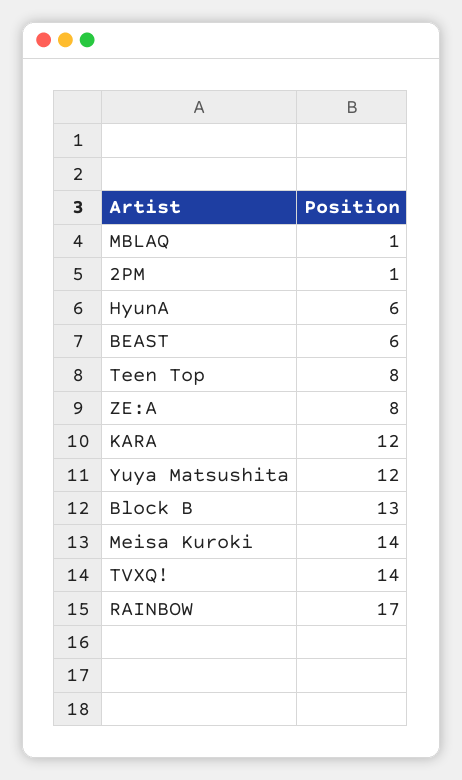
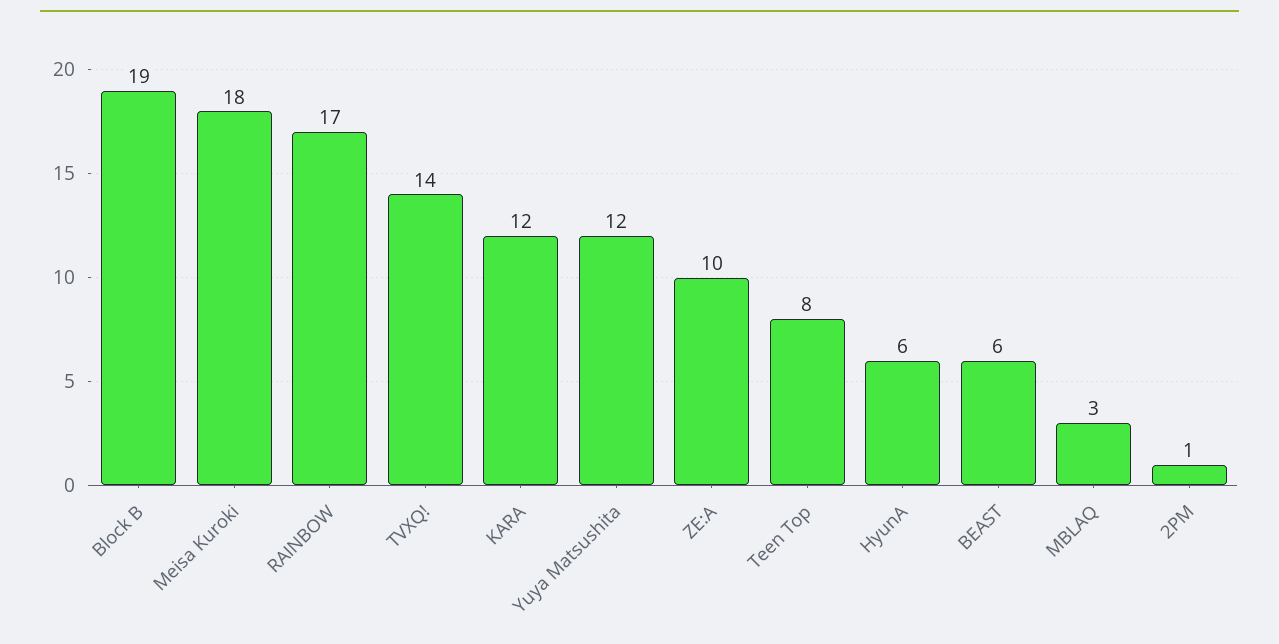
  {
-   "MBLAQ": 1,
+   "MBLAQ": 3,
    "2PM": 1,
    "HyunA": 6,
    "BEAST": 6,
    "Teen Top": 8,
-   "ZE:A": 8,
+   "ZE:A": 10,
    "KARA": 12,
    "Yuya Matsushita": 12,
-   "Block B": 13,
+   "Block B": 19,
-   "Meisa Kuroki": 14,
+   "Meisa Kuroki": 18,
    "TVXQ!": 14,
    "RAINBOW": 17
  }

